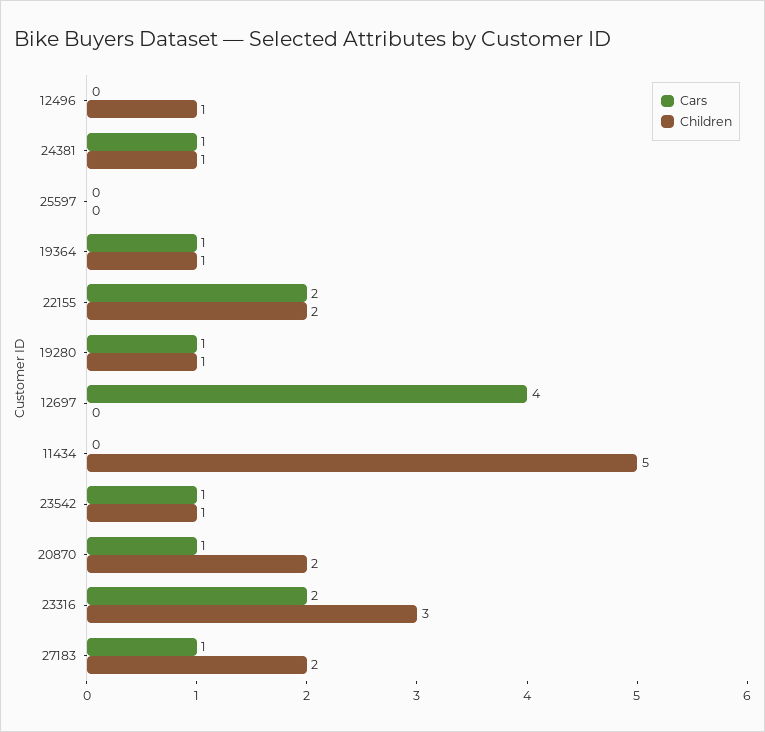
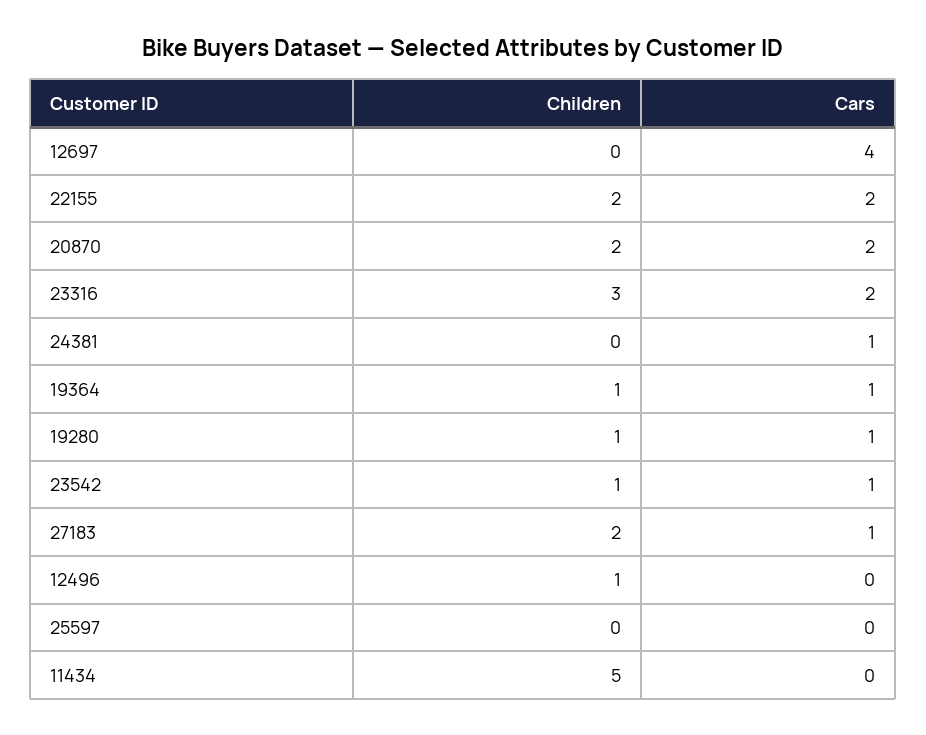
  {
    "Cars": {
      "12496": 0,
      "24381": 1,
      "25597": 0,
      "19364": 1,
      "22155": 2,
      "19280": 1,
      "12697": 4,
      "11434": 0,
      "23542": 1,
-     "20870": 1,
+     "20870": 2,
      "23316": 2,
      "27183": 1
    },
    "Children": {
      "12496": 1,
-     "24381": 1,
+     "24381": 0,
      "25597": 0,
      "19364": 1,
      "22155": 2,
      "19280": 1,
      "12697": 0,
      "11434": 5,
      "23542": 1,
      "20870": 2,
      "23316": 3,
      "27183": 2
    }
  }

